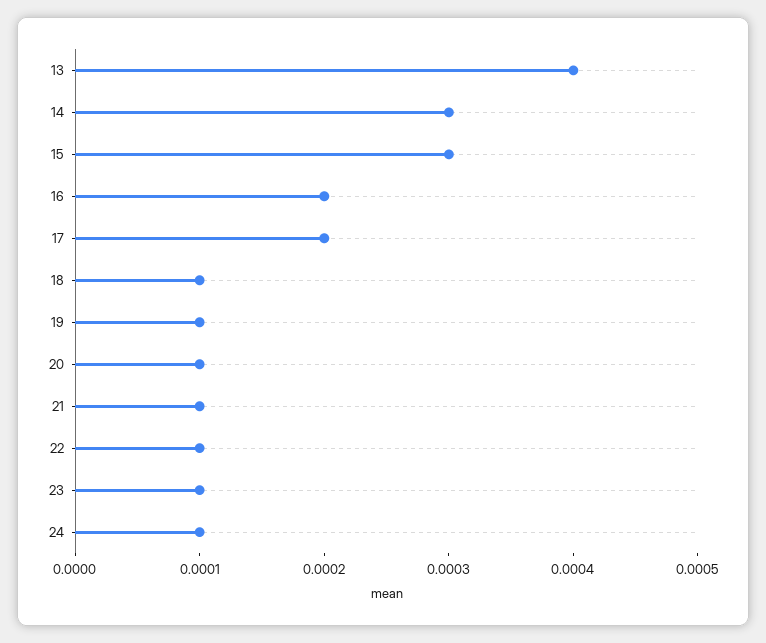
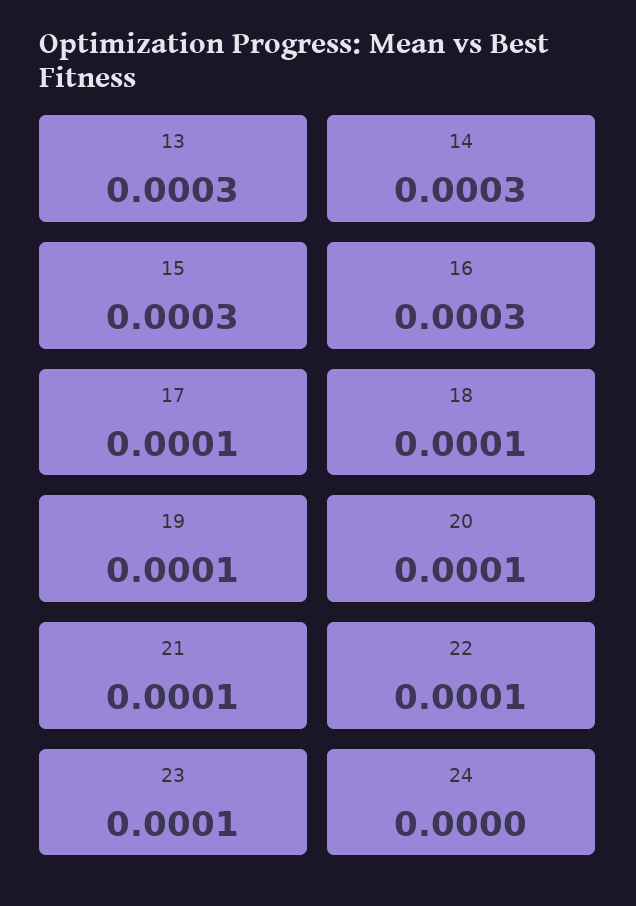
  {
-   "13": 0.0004,
+   "13": 0.0003,
    "14": 0.0003,
    "15": 0.0003,
-   "16": 0.0002,
+   "16": 0.0003,
-   "17": 0.0002,
+   "17": 0.0001,
    "18": 0.0001,
    "19": 0.0001,
    "20": 0.0001,
    "21": 0.0001,
    "22": 0.0001,
    "23": 0.0001,
-   "24": 0.0001
+   "24": 0
  }

